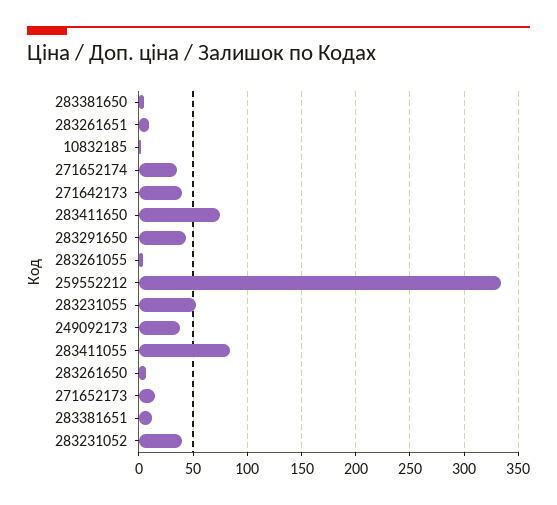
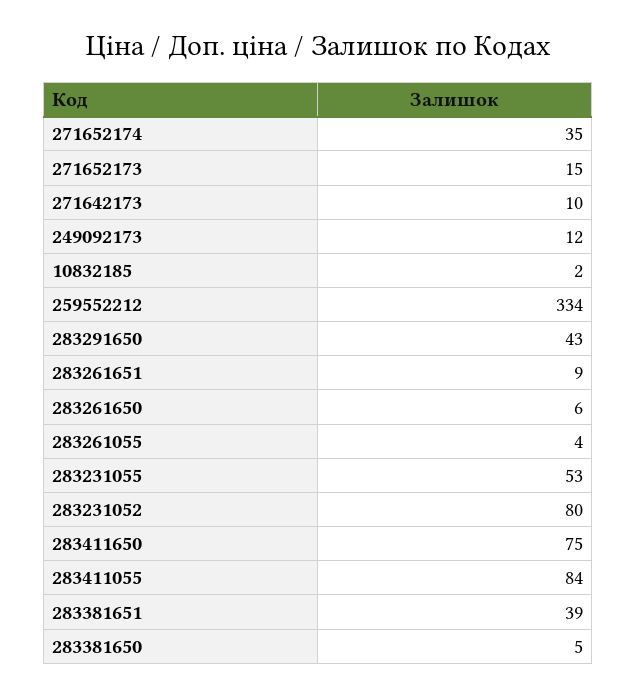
  {
    "283381650": 5,
    "283261651": 9,
    "10832185": 2,
    "271652174": 35,
-   "271642173": 40,
+   "271642173": 10,
    "283411650": 75,
    "283291650": 43,
    "283261055": 4,
    "259552212": 334,
    "283231055": 53,
-   "249092173": 40,
+   "249092173": 12,
    "283411055": 84,
    "283261650": 6,
    "271652173": 15,
-   "283381651": 10,
+   "283381651": 39,
-   "283231052": 40
+   "283231052": 80
  }

